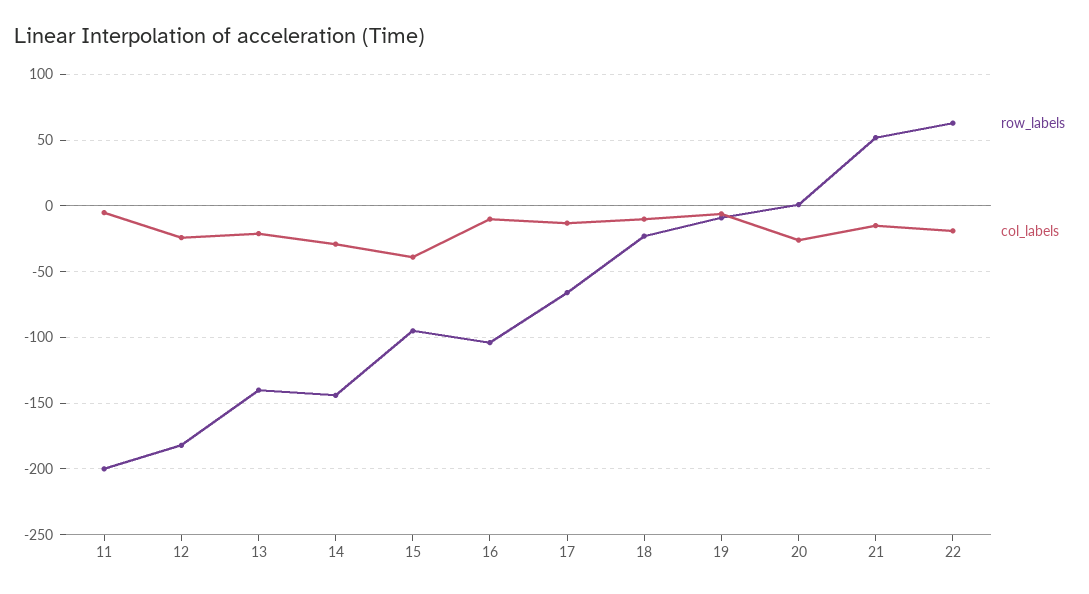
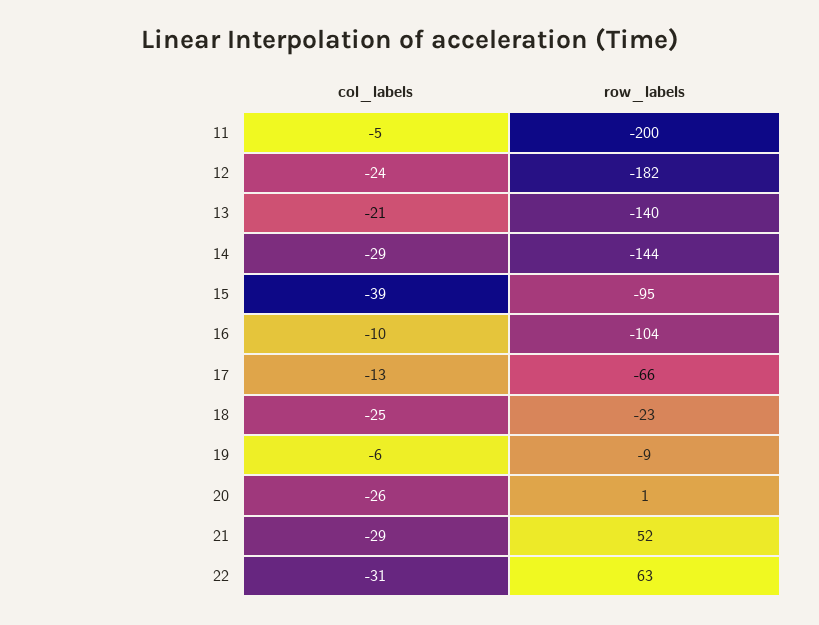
  {
    "row_labels": {
      "11": -200,
      "12": -182,
      "13": -140,
      "14": -144,
      "15": -95,
      "16": -104,
      "17": -66,
      "18": -23,
      "19": -9,
      "20": 1,
      "21": 52,
      "22": 63
    },
    "col_labels": {
      "11": -5,
      "12": -24,
      "13": -21,
      "14": -29,
      "15": -39,
      "16": -10,
      "17": -13,
-     "18": -10,
+     "18": -25,
      "19": -6,
      "20": -26,
-     "21": -15,
+     "21": -29,
-     "22": -20
+     "22": -31
    }
  }

